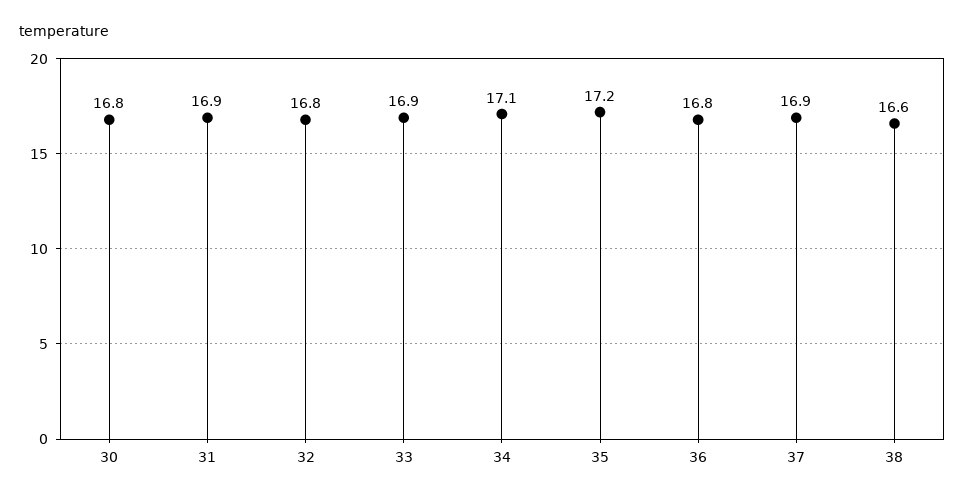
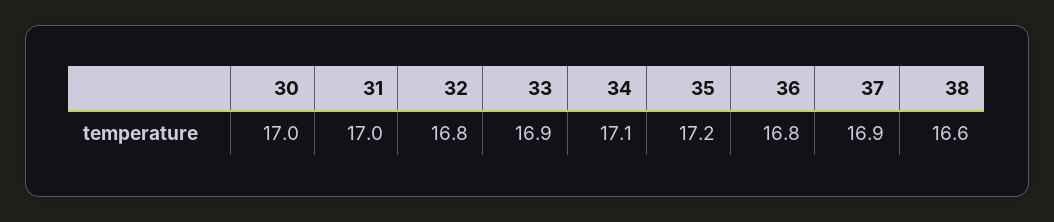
  {
-   "30": 16.8,
+   "30": 17,
-   "31": 16.9,
+   "31": 17,
    "32": 16.8,
    "33": 16.9,
    "34": 17.1,
    "35": 17.2,
    "36": 16.8,
    "37": 16.9,
    "38": 16.6
  }

